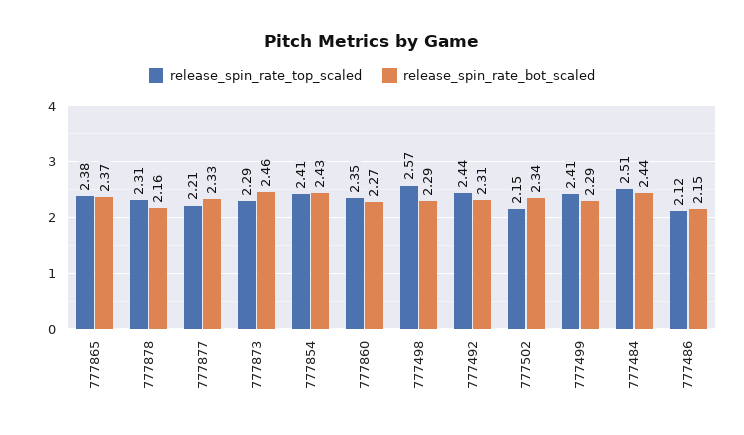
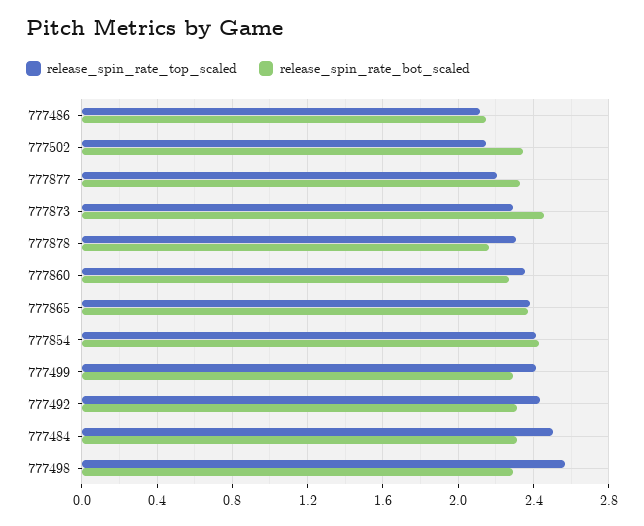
  {
    "release_spin_rate_top_scaled": {
      "777865": 2.38,
      "777878": 2.31,
      "777877": 2.21,
      "777873": 2.29,
      "777854": 2.41,
      "777860": 2.35,
      "777498": 2.57,
      "777492": 2.44,
      "777502": 2.15,
      "777499": 2.41,
      "777484": 2.51,
      "777486": 2.12
    },
    "release_spin_rate_bot_scaled": {
      "777865": 2.37,
      "777878": 2.16,
      "777877": 2.33,
      "777873": 2.46,
      "777854": 2.43,
      "777860": 2.27,
      "777498": 2.29,
      "777492": 2.31,
      "777502": 2.34,
      "777499": 2.29,
-     "777484": 2.44,
+     "777484": 2.3,
      "777486": 2.15
    }
  }

